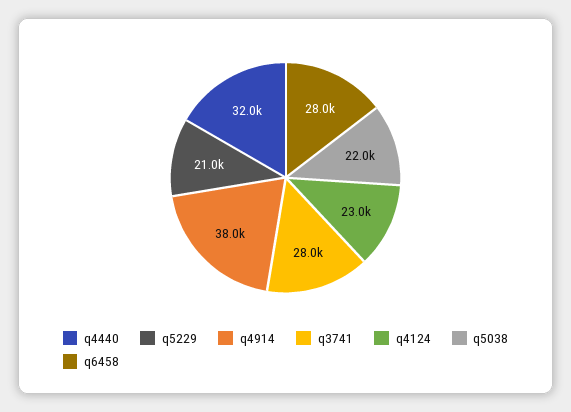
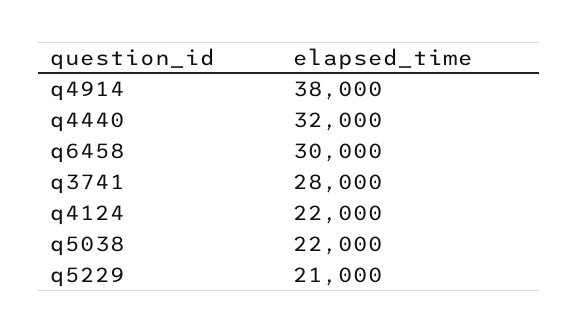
  {
    "q4440": 32000,
    "q5229": 21000,
    "q4914": 38000,
    "q3741": 28000,
-   "q4124": 23000,
+   "q4124": 22000,
    "q5038": 22000,
-   "q6458": 28000
+   "q6458": 30000
  }

